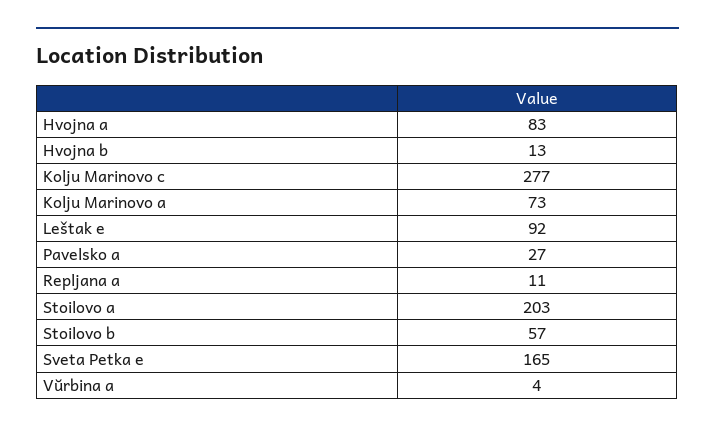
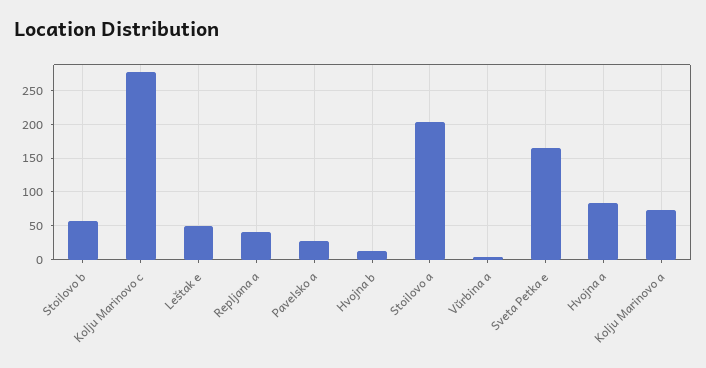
  {
    "Hvojna a": 83,
    "Hvojna b": 13,
    "Kolju Marinovo c": 277,
    "Kolju Marinovo a": 73,
-   "Leštak e": 92,
+   "Leštak e": 50,
    "Pavelsko a": 27,
-   "Repljana a": 11,
+   "Repljana a": 40,
    "Stoilovo a": 203,
    "Stoilovo b": 57,
    "Sveta Petka e": 165,
    "Vŭrbina a": 4
  }

